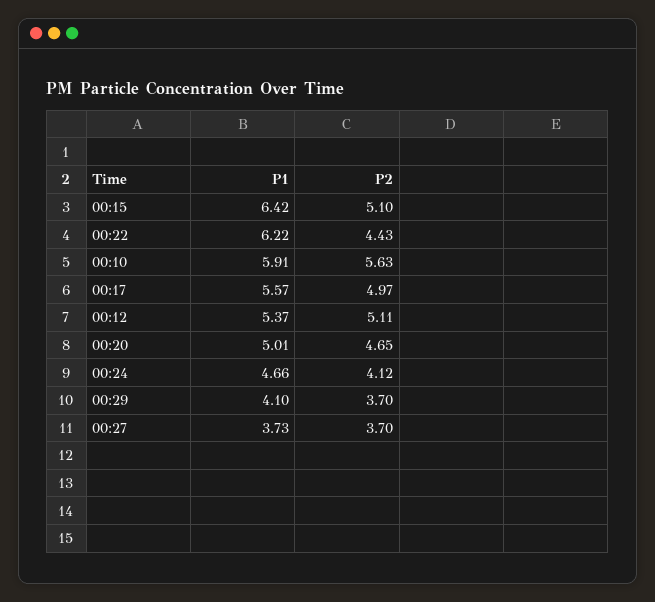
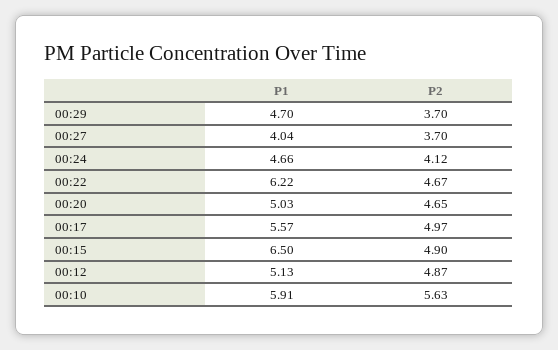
  {
    "P1": {
-     "00:15": 6.42,
+     "00:15": 6.5,
      "00:22": 6.22,
      "00:10": 5.91,
      "00:17": 5.57,
-     "00:12": 5.37,
+     "00:12": 5.13,
-     "00:20": 5.01,
+     "00:20": 5.03,
      "00:24": 4.66,
-     "00:29": 4.1,
+     "00:29": 4.7,
-     "00:27": 3.73
+     "00:27": 4.04
    },
    "P2": {
-     "00:15": 5.1,
+     "00:15": 4.9,
-     "00:22": 4.43,
+     "00:22": 4.67,
      "00:10": 5.63,
      "00:17": 4.97,
-     "00:12": 5.11,
+     "00:12": 4.87,
      "00:20": 4.65,
      "00:24": 4.12,
      "00:29": 3.7,
      "00:27": 3.7
    }
  }

